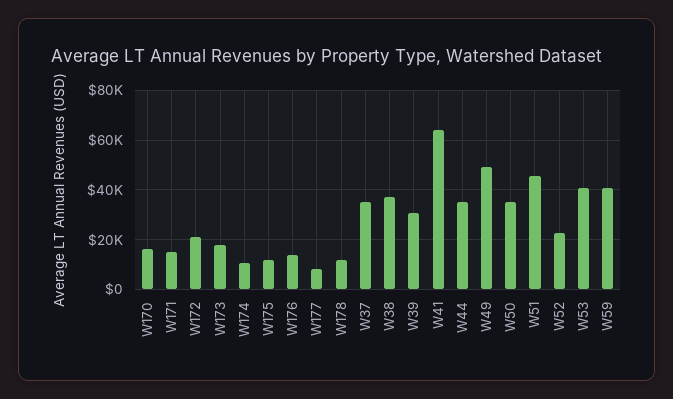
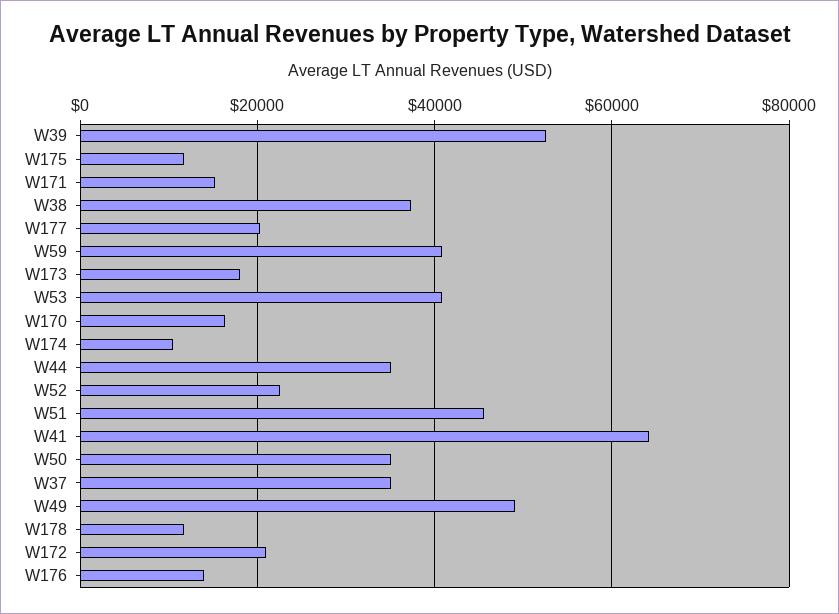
  {
    "W170": 16000,
    "W171": 16000,
    "W172": 22000,
    "W173": 18000,
    "W174": 10000,
    "W175": 12000,
    "W176": 14000,
-   "W177": 7500,
+   "W177": 20000,
    "W178": 12000,
    "W37": 36000,
    "W38": 38000,
-   "W39": 30000,
+   "W39": 52000,
    "W41": 64000,
    "W44": 36000,
    "W49": 50000,
    "W50": 36000,
    "W51": 46000,
    "W52": 22000,
    "W53": 40000,
    "W59": 40000
  }

